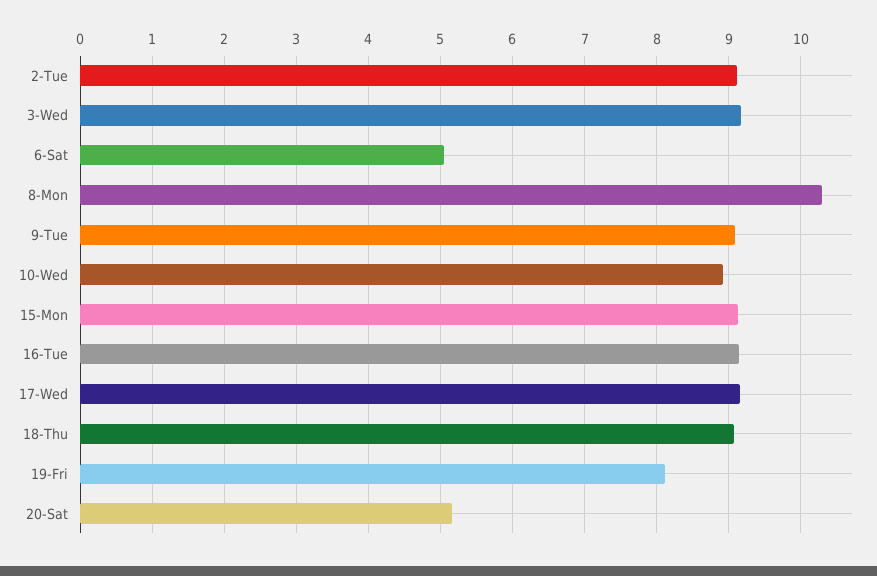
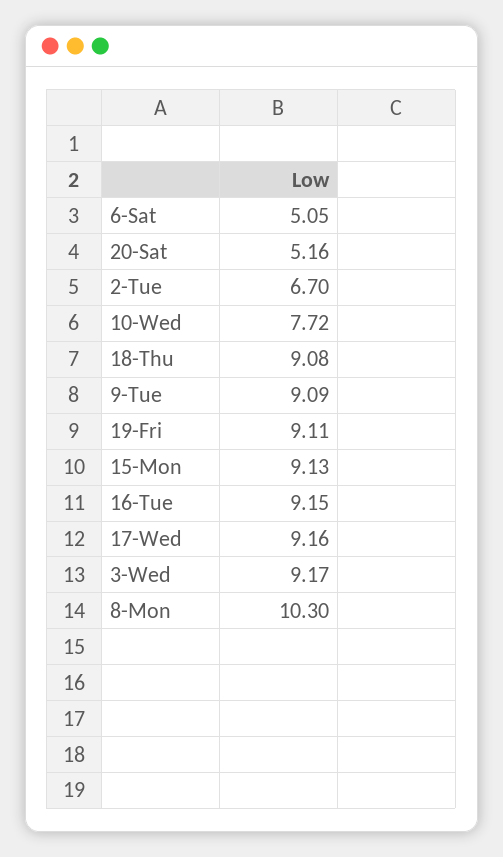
  {
-   "2-Tue": 9.1,
+   "2-Tue": 6.7,
    "3-Wed": 9.17,
    "6-Sat": 5.05,
    "8-Mon": 10.3,
    "9-Tue": 9.09,
-   "10-Wed": 8.9,
+   "10-Wed": 7.72,
    "15-Mon": 9.13,
    "16-Tue": 9.15,
    "17-Wed": 9.16,
    "18-Thu": 9.08,
-   "19-Fri": 8.1,
+   "19-Fri": 9.11,
    "20-Sat": 5.16
  }

